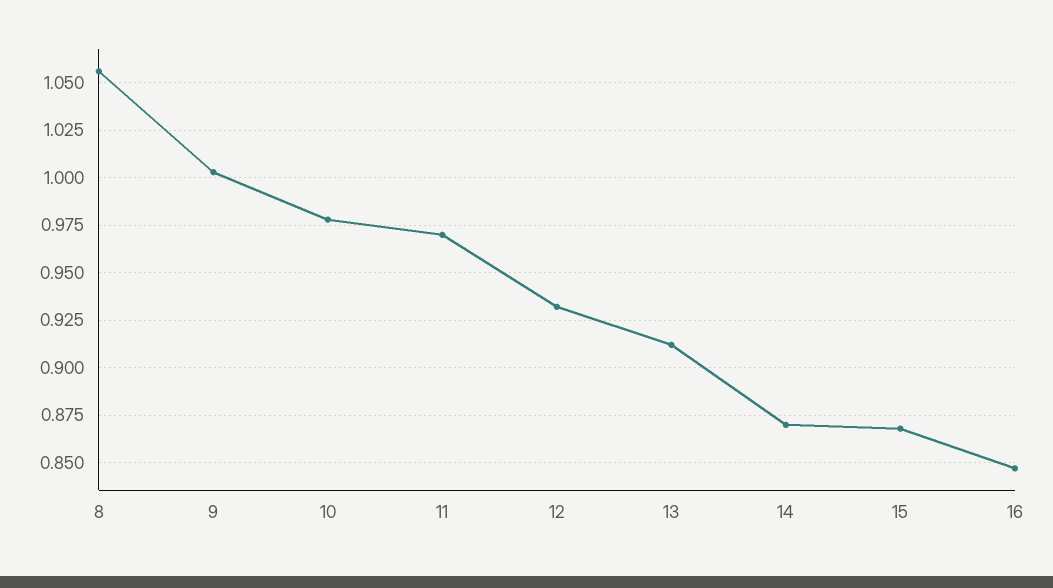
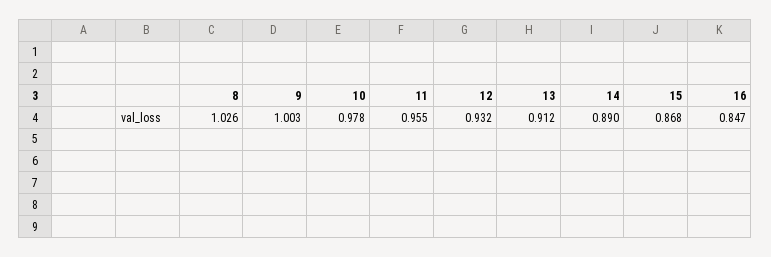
  {
-   "8": 1.055,
+   "8": 1.026,
    "9": 1.003,
    "10": 0.978,
-   "11": 0.97,
+   "11": 0.955,
    "12": 0.932,
    "13": 0.912,
-   "14": 0.87,
+   "14": 0.89,
    "15": 0.868,
    "16": 0.847
  }

